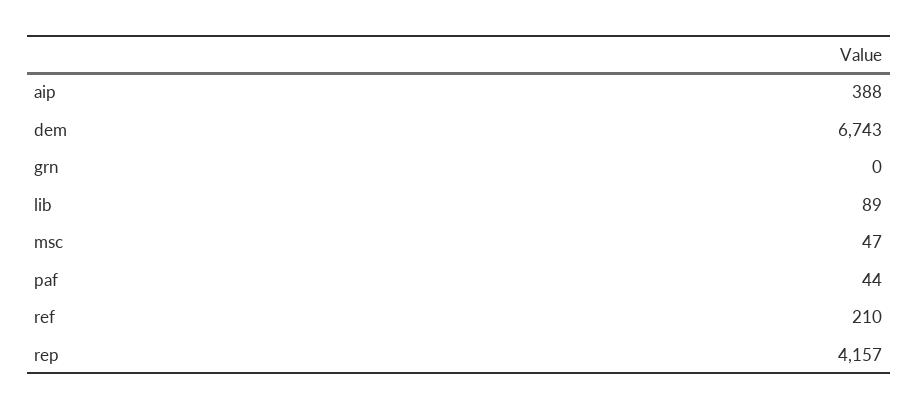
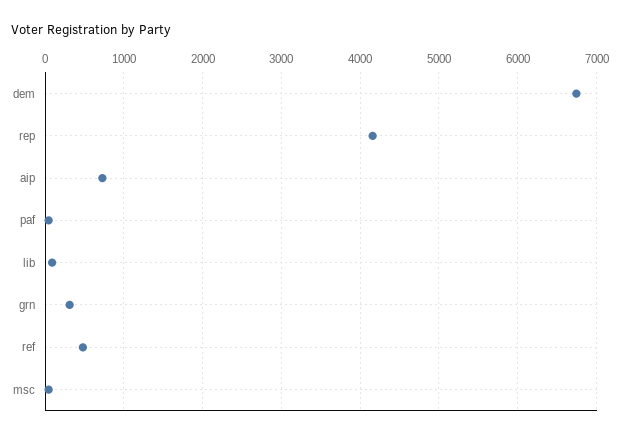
  {
-   "aip": 388,
+   "aip": 700,
    "dem": 6743,
-   "grn": 0,
+   "grn": 300,
    "lib": 89,
    "msc": 47,
    "paf": 44,
-   "ref": 210,
+   "ref": 500,
    "rep": 4157
  }

